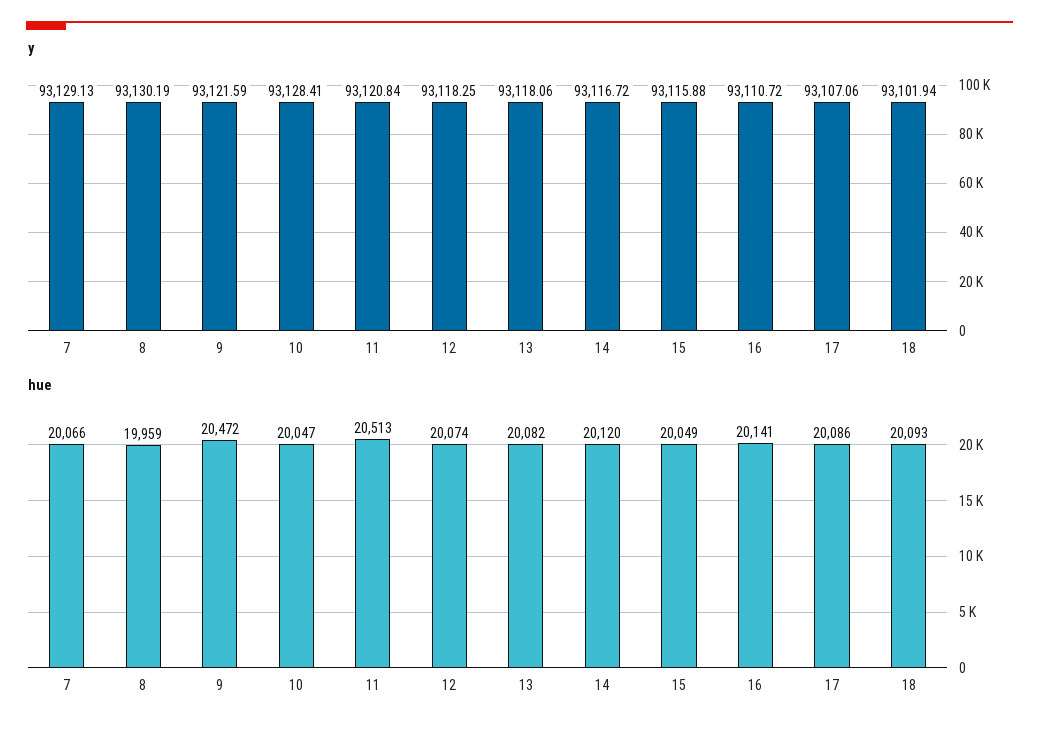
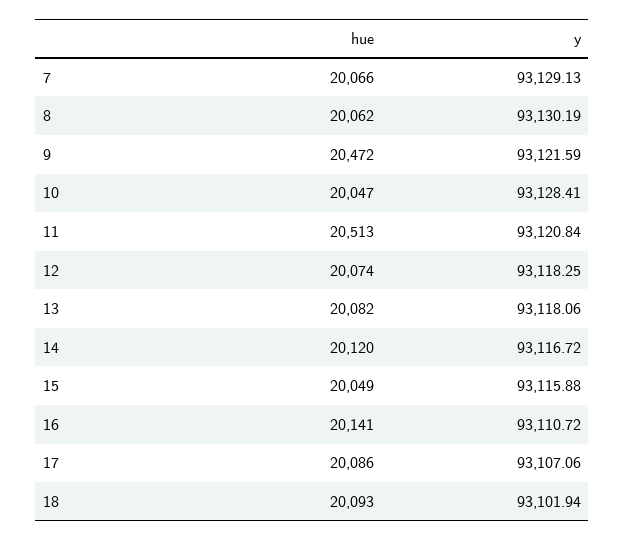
  {
    "y": {
      "7": 93129.13,
      "8": 93130.19,
      "9": 93121.59,
      "10": 93128.41,
      "11": 93120.84,
      "12": 93118.25,
      "13": 93118.06,
      "14": 93116.72,
      "15": 93115.88,
      "16": 93110.72,
      "17": 93107.06,
      "18": 93101.94
    },
    "hue": {
      "7": 20066,
-     "8": 19959,
+     "8": 20062,
      "9": 20472,
      "10": 20047,
      "11": 20513,
      "12": 20074,
      "13": 20082,
      "14": 20120,
      "15": 20049,
      "16": 20141,
      "17": 20086,
      "18": 20093
    }
  }

